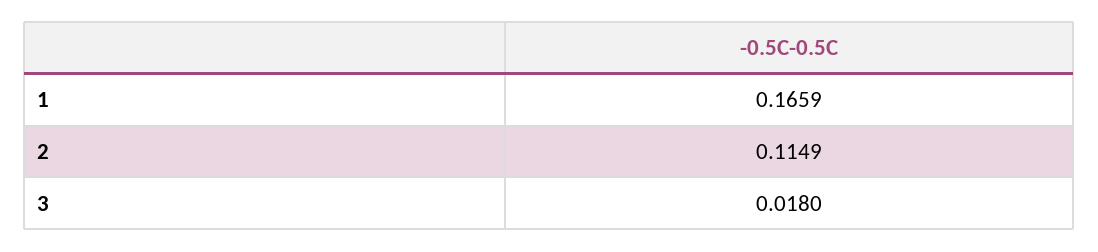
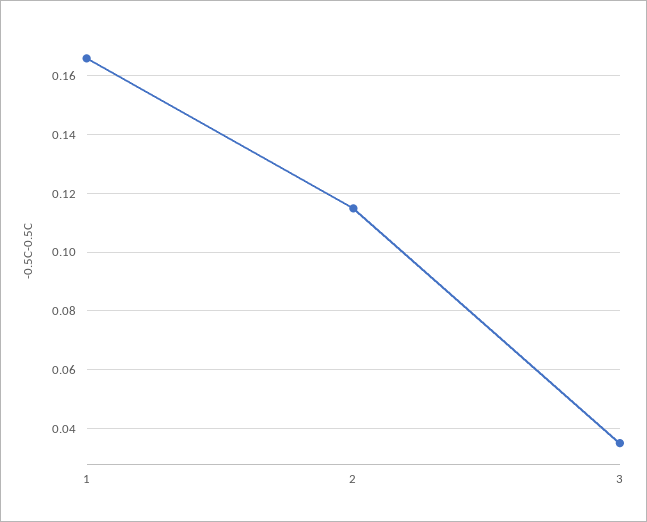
  {
    "1": 0.1659,
    "2": 0.1149,
-   "3": 0.018
+   "3": 0.035
  }

